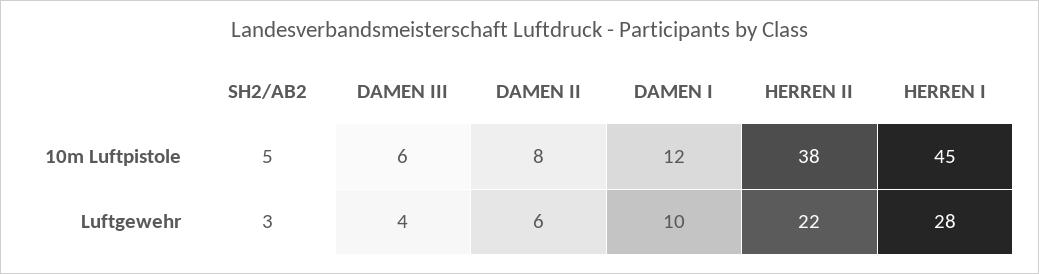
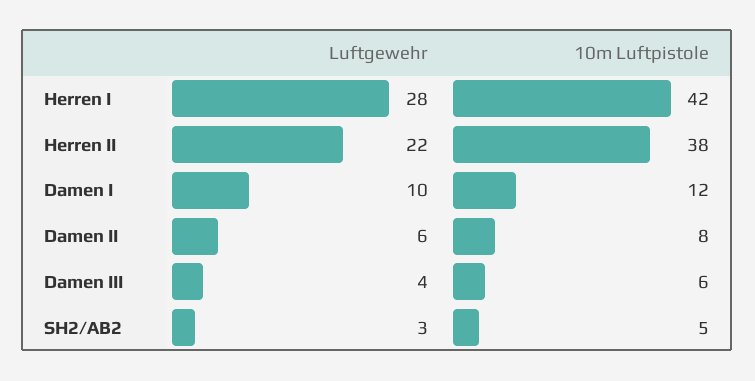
  {
    "SH2/AB2": {
      "10m Luftpistole": 5,
      "Luftgewehr": 3
    },
    "DAMEN III": {
      "10m Luftpistole": 6,
      "Luftgewehr": 4
    },
    "DAMEN II": {
      "10m Luftpistole": 8,
      "Luftgewehr": 6
    },
    "DAMEN I": {
      "10m Luftpistole": 12,
      "Luftgewehr": 10
    },
    "HERREN II": {
      "10m Luftpistole": 38,
      "Luftgewehr": 22
    },
    "HERREN I": {
-     "10m Luftpistole": 45,
+     "10m Luftpistole": 42,
      "Luftgewehr": 28
    }
  }

